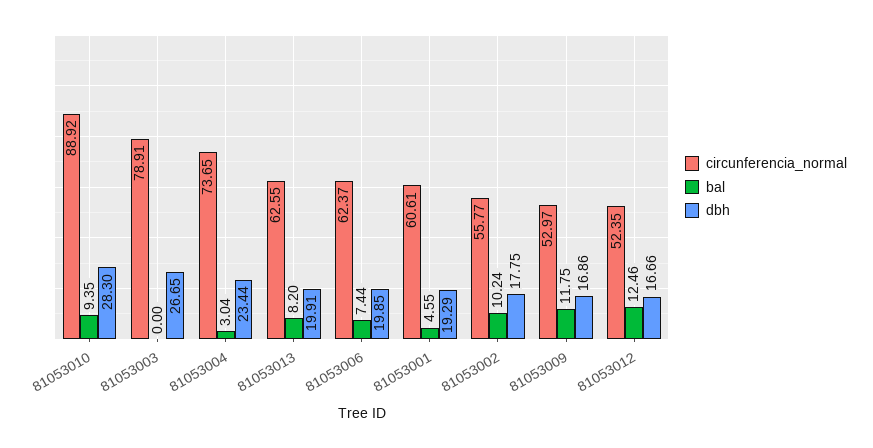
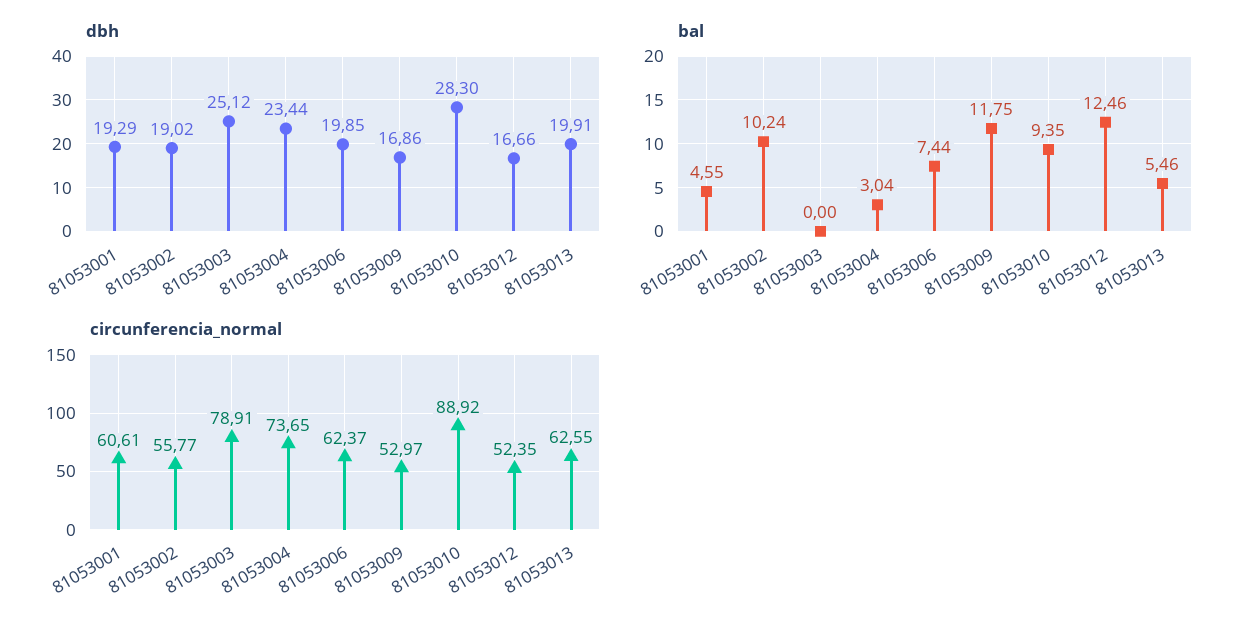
  {
    "circunferencia_normal": {
      "81053010": 88.92,
      "81053003": 78.91,
      "81053004": 73.65,
      "81053013": 62.55,
      "81053006": 62.37,
      "81053001": 60.61,
      "81053002": 55.77,
      "81053009": 52.97,
      "81053012": 52.35
    },
    "bal": {
      "81053010": 9.35,
      "81053003": 0,
      "81053004": 3.04,
-     "81053013": 8.2,
+     "81053013": 5.46,
      "81053006": 7.44,
      "81053001": 4.55,
      "81053002": 10.24,
      "81053009": 11.75,
      "81053012": 12.46
    },
    "dbh": {
      "81053010": 28.3,
-     "81053003": 26.65,
+     "81053003": 25.12,
      "81053004": 23.44,
      "81053013": 19.91,
      "81053006": 19.85,
      "81053001": 19.29,
-     "81053002": 17.75,
+     "81053002": 19.02,
      "81053009": 16.86,
      "81053012": 16.66
    }
  }

